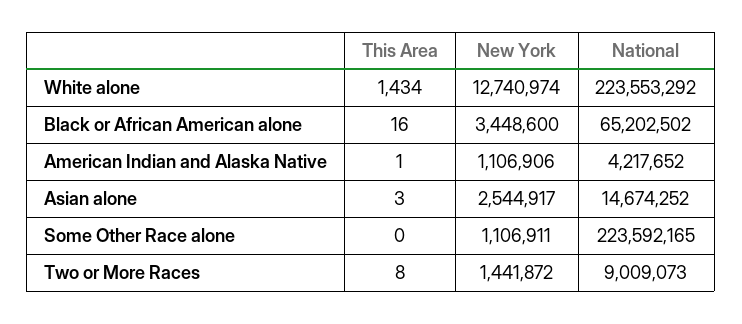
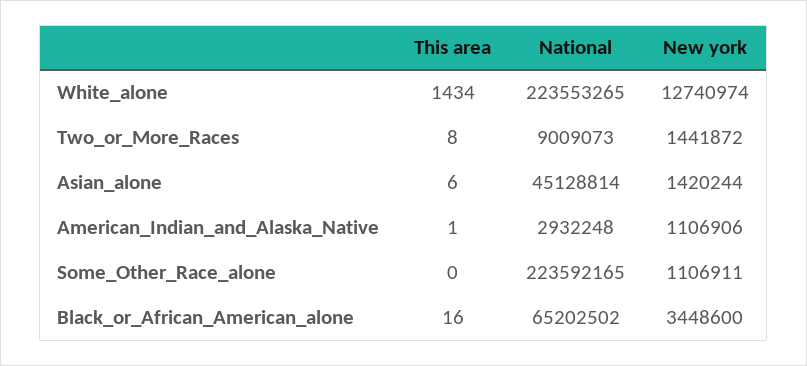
  {
    "This Area": {
      "White alone": 1434,
      "Black or African American alone": 16,
      "American Indian and Alaska Native": 1,
-     "Asian alone": 3,
+     "Asian alone": 6,
      "Some Other Race alone": 0,
      "Two or More Races": 8
    },
    "New York": {
      "White alone": 12740974,
      "Black or African American alone": 3448600,
      "American Indian and Alaska Native": 1106906,
-     "Asian alone": 2544917,
+     "Asian alone": 1420244,
      "Some Other Race alone": 1106911,
      "Two or More Races": 1441872
    },
    "National": {
-     "White alone": 223553292,
+     "White alone": 223553265,
      "Black or African American alone": 65202502,
-     "American Indian and Alaska Native": 4217652,
+     "American Indian and Alaska Native": 2932248,
-     "Asian alone": 14674252,
+     "Asian alone": 45128814,
      "Some Other Race alone": 223592165,
      "Two or More Races": 9009073
    }
  }

